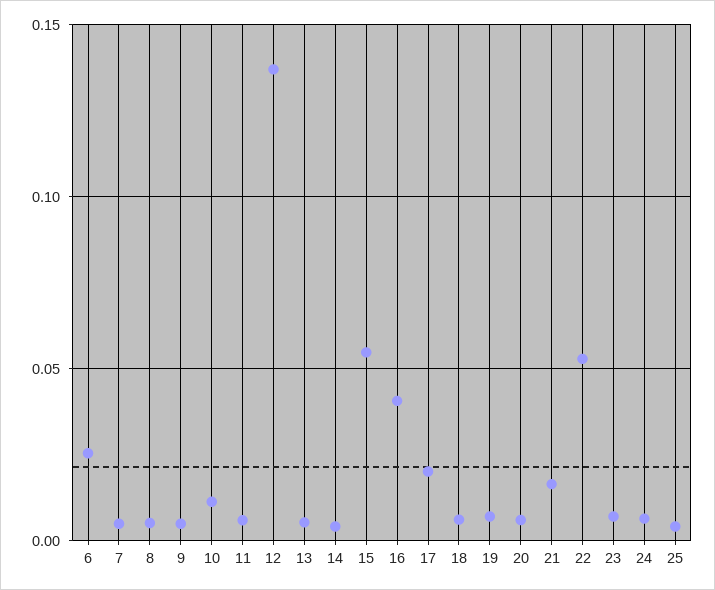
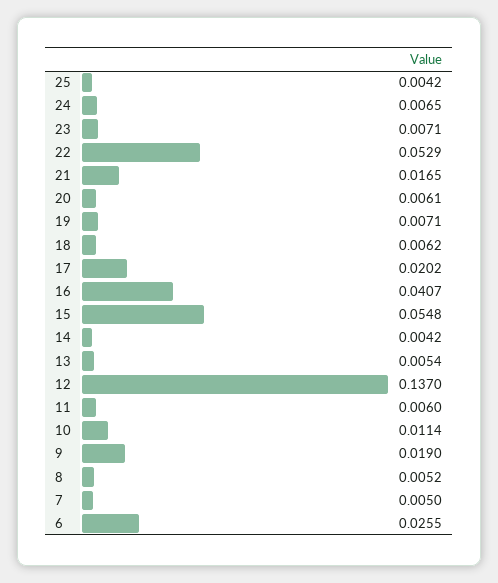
  {
    "6": 0.0255,
    "7": 0.005,
    "8": 0.0052,
-   "9": 0.005,
+   "9": 0.019,
    "10": 0.0114,
    "11": 0.006,
    "12": 0.137,
    "13": 0.0054,
    "14": 0.0042,
    "15": 0.0548,
    "16": 0.0407,
    "17": 0.0202,
    "18": 0.0062,
    "19": 0.0071,
    "20": 0.0061,
    "21": 0.0165,
    "22": 0.0529,
    "23": 0.0071,
    "24": 0.0065,
    "25": 0.0042
  }

